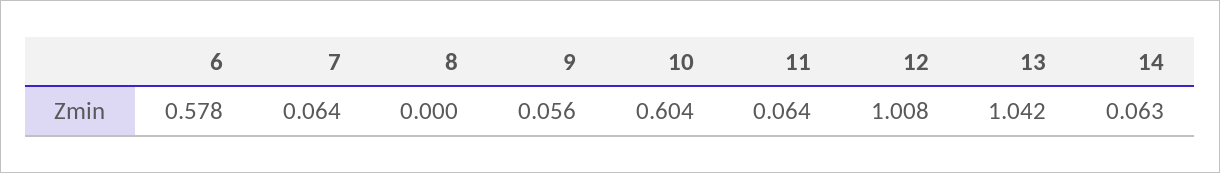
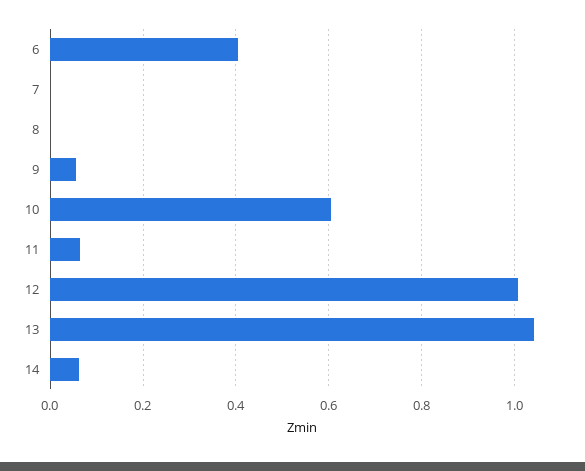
  {
-   "6": 0.578,
+   "6": 0.4,
-   "7": 0.064,
+   "7": 0,
    "8": 0,
    "9": 0.056,
    "10": 0.604,
    "11": 0.064,
    "12": 1.008,
    "13": 1.042,
    "14": 0.063
  }

